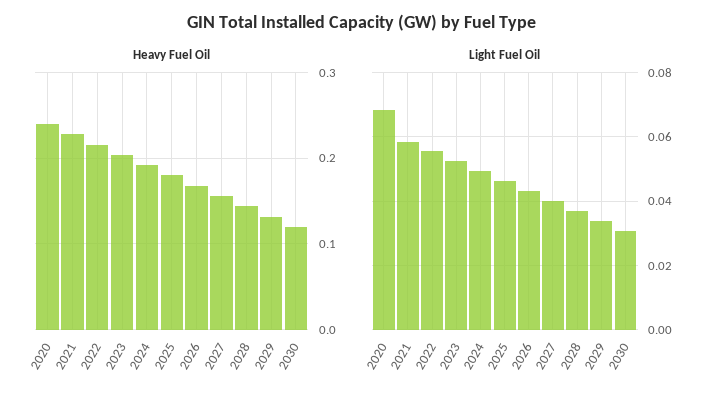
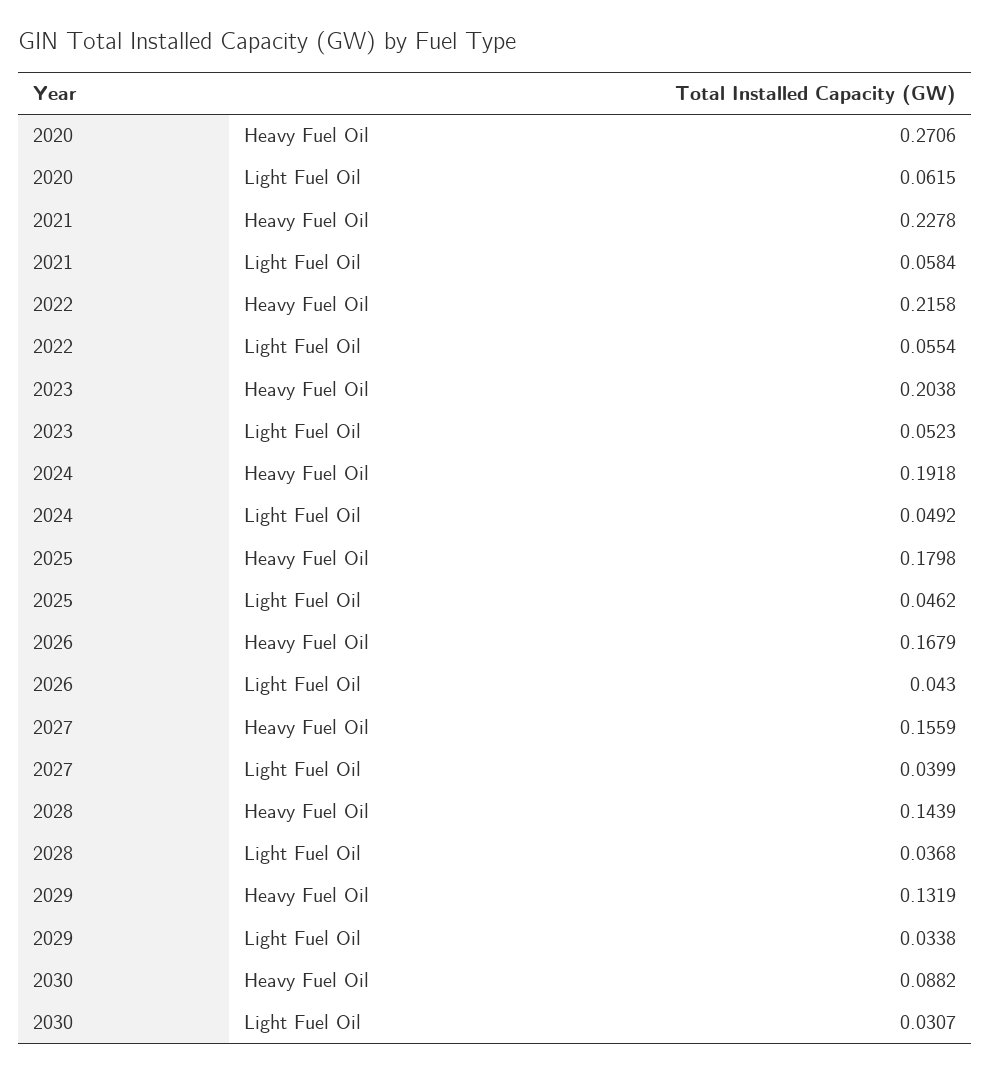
  {
    "Heavy Fuel Oil": {
-     "2020": 0.24,
+     "2020": 0.2706,
      "2021": 0.2278,
      "2022": 0.2158,
      "2023": 0.2038,
      "2024": 0.1918,
      "2025": 0.1798,
      "2026": 0.1679,
      "2027": 0.1559,
      "2028": 0.1439,
      "2029": 0.1319,
-     "2030": 0.12
+     "2030": 0.0882
    },
    "Light Fuel Oil": {
-     "2020": 0.068,
+     "2020": 0.0615,
      "2021": 0.0584,
      "2022": 0.0554,
      "2023": 0.0523,
      "2024": 0.0492,
      "2025": 0.0462,
      "2026": 0.043,
      "2027": 0.0399,
      "2028": 0.0368,
      "2029": 0.0338,
      "2030": 0.0307
    }
  }

